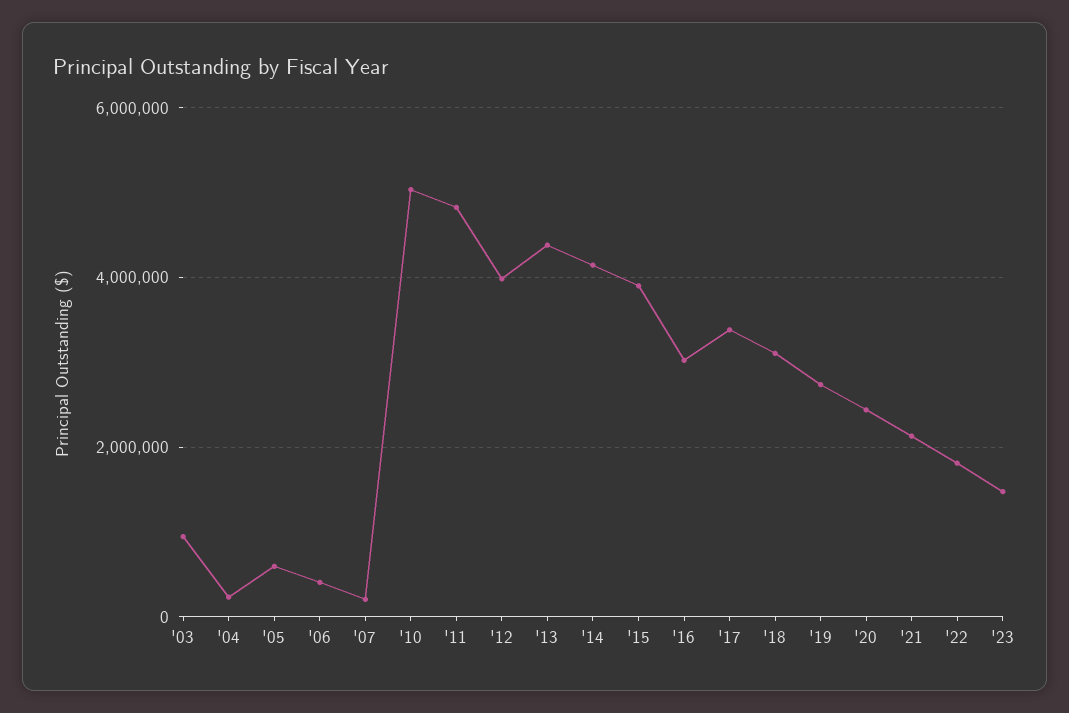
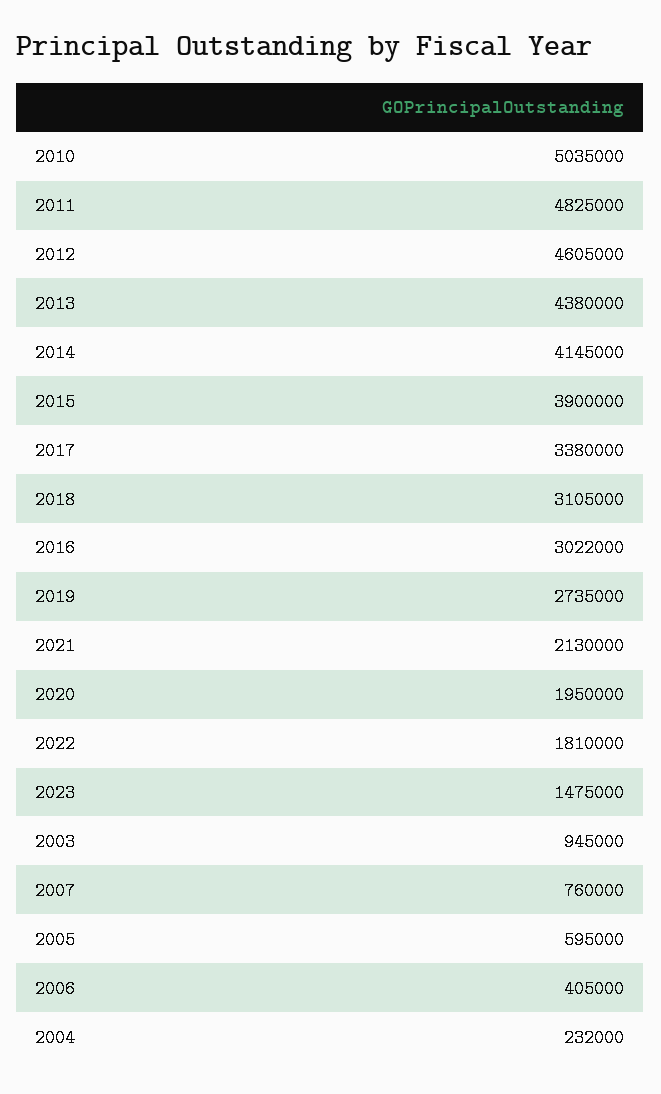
  {
    "'03": 945000,
    "'04": 232000,
    "'05": 595000,
    "'06": 405000,
-   "'07": 200000,
+   "'07": 760000,
    "'10": 5035000,
    "'11": 4825000,
-   "'12": 4000000,
+   "'12": 4605000,
    "'13": 4380000,
    "'14": 4145000,
    "'15": 3900000,
    "'16": 3022000,
    "'17": 3380000,
    "'18": 3105000,
    "'19": 2735000,
-   "'20": 2400000,
+   "'20": 1950000,
    "'21": 2130000,
    "'22": 1810000,
    "'23": 1475000
  }

